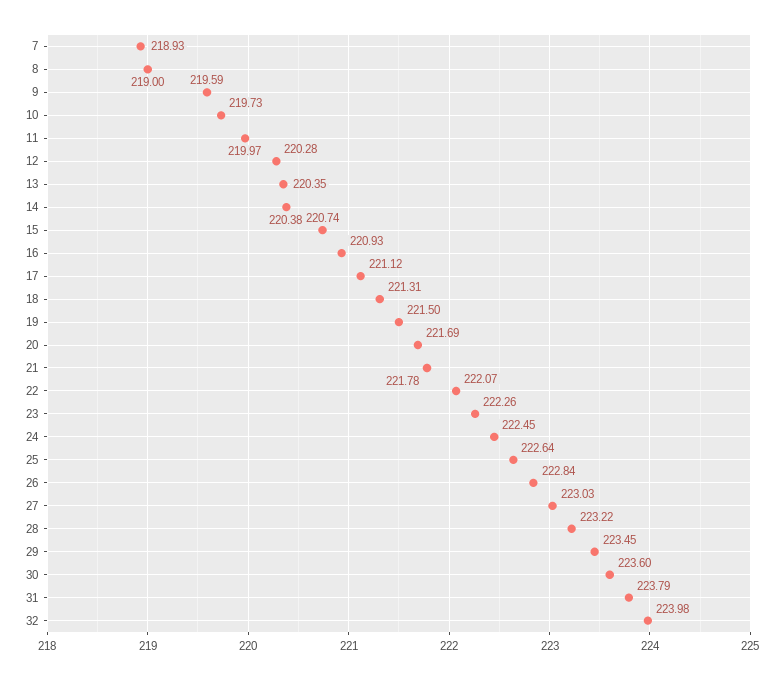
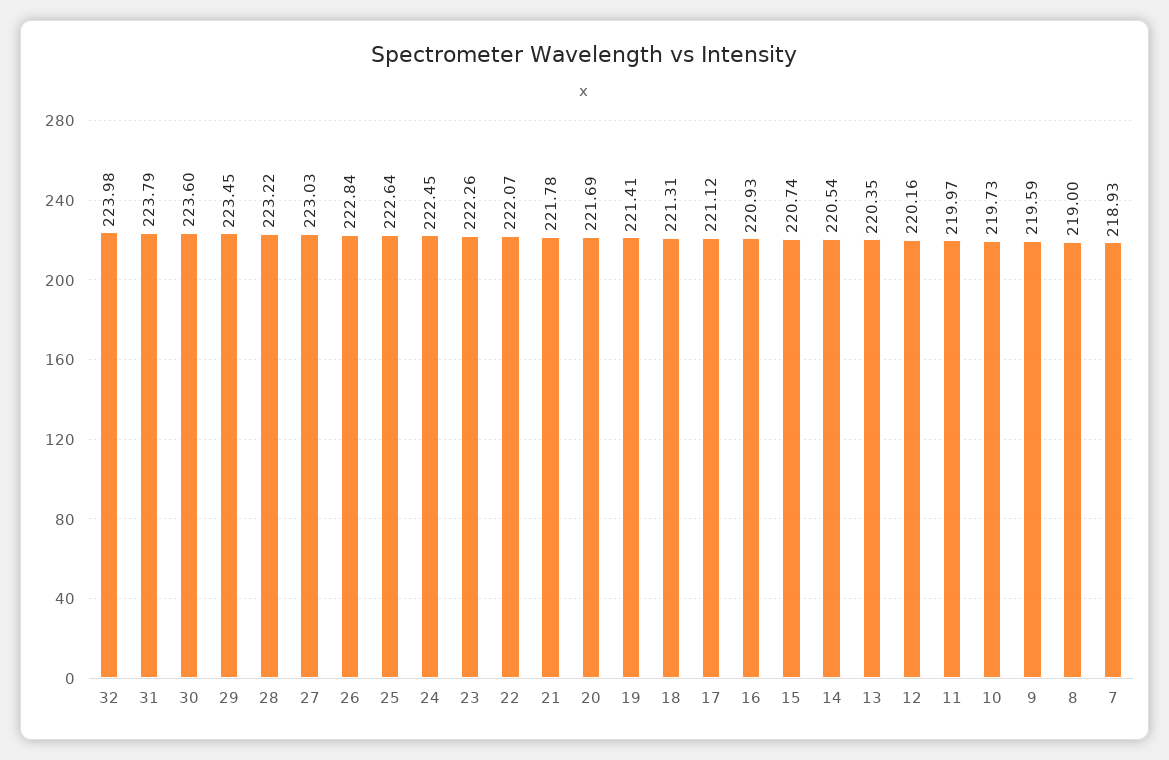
  {
    "7": 218.93,
    "8": 219,
    "9": 219.59,
    "10": 219.73,
    "11": 219.97,
-   "12": 220.28,
+   "12": 220.16,
    "13": 220.35,
-   "14": 220.38,
+   "14": 220.54,
    "15": 220.74,
    "16": 220.93,
    "17": 221.12,
    "18": 221.31,
-   "19": 221.5,
+   "19": 221.41,
    "20": 221.69,
    "21": 221.78,
    "22": 222.07,
    "23": 222.26,
    "24": 222.45,
    "25": 222.64,
    "26": 222.84,
    "27": 223.03,
    "28": 223.22,
    "29": 223.45,
    "30": 223.6,
    "31": 223.79,
    "32": 223.98
  }

